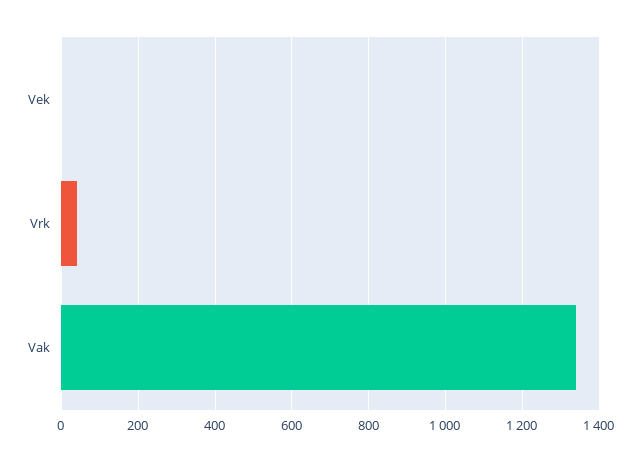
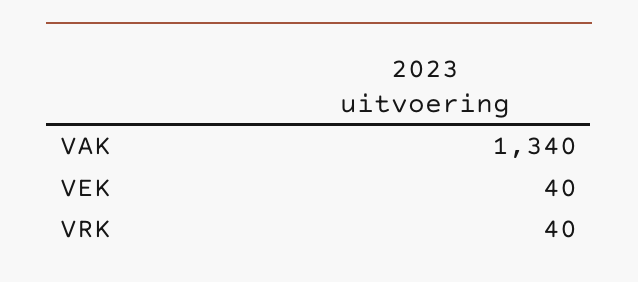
  {
-   "Vek": 0,
+   "Vek": 40,
    "Vrk": 40,
    "Vak": 1340
  }

